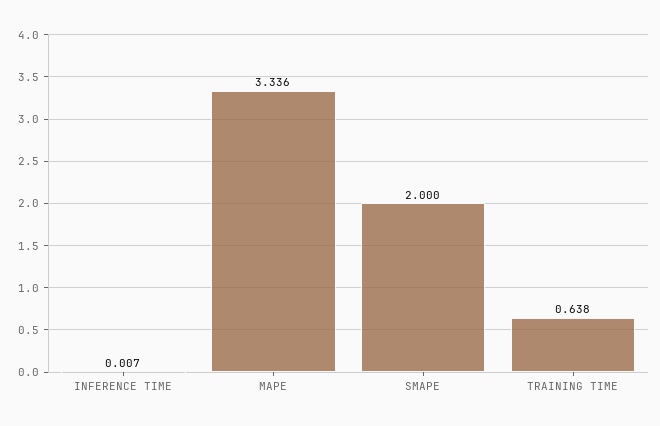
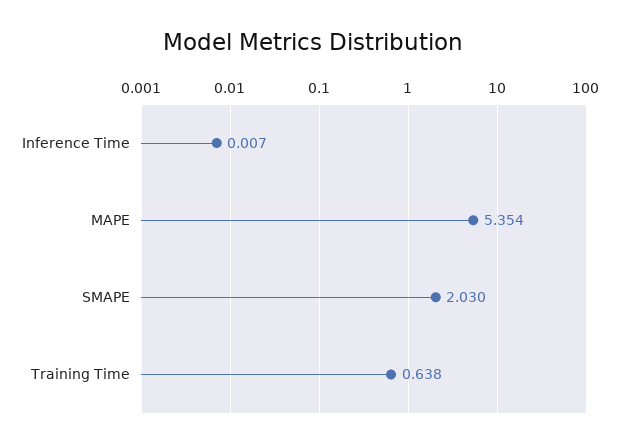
  {
    "INFERENCE TIME": 0.007,
-   "MAPE": 3.336,
+   "MAPE": 5.354,
-   "SMAPE": 2,
+   "SMAPE": 2.03,
    "TRAINING TIME": 0.638
  }

